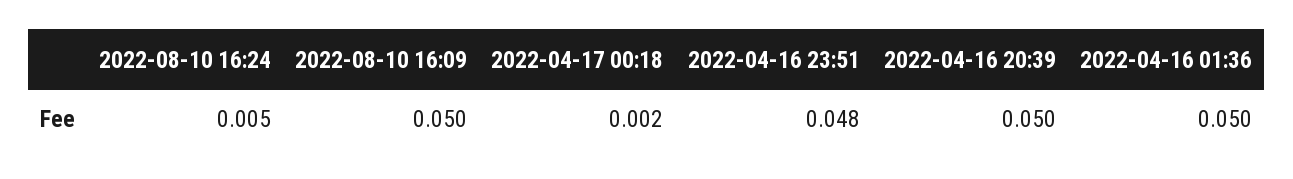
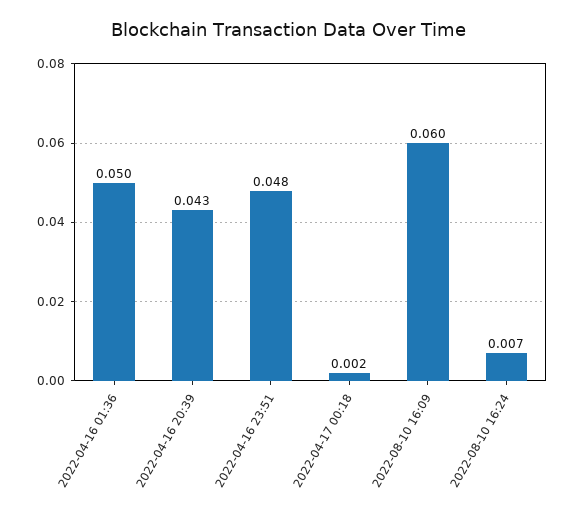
  {
-   "2022-08-10 16:24": 0.005,
+   "2022-08-10 16:24": 0.007,
-   "2022-08-10 16:09": 0.05,
+   "2022-08-10 16:09": 0.06,
    "2022-04-17 00:18": 0.002,
    "2022-04-16 23:51": 0.048,
-   "2022-04-16 20:39": 0.05,
+   "2022-04-16 20:39": 0.043,
    "2022-04-16 01:36": 0.05
  }

